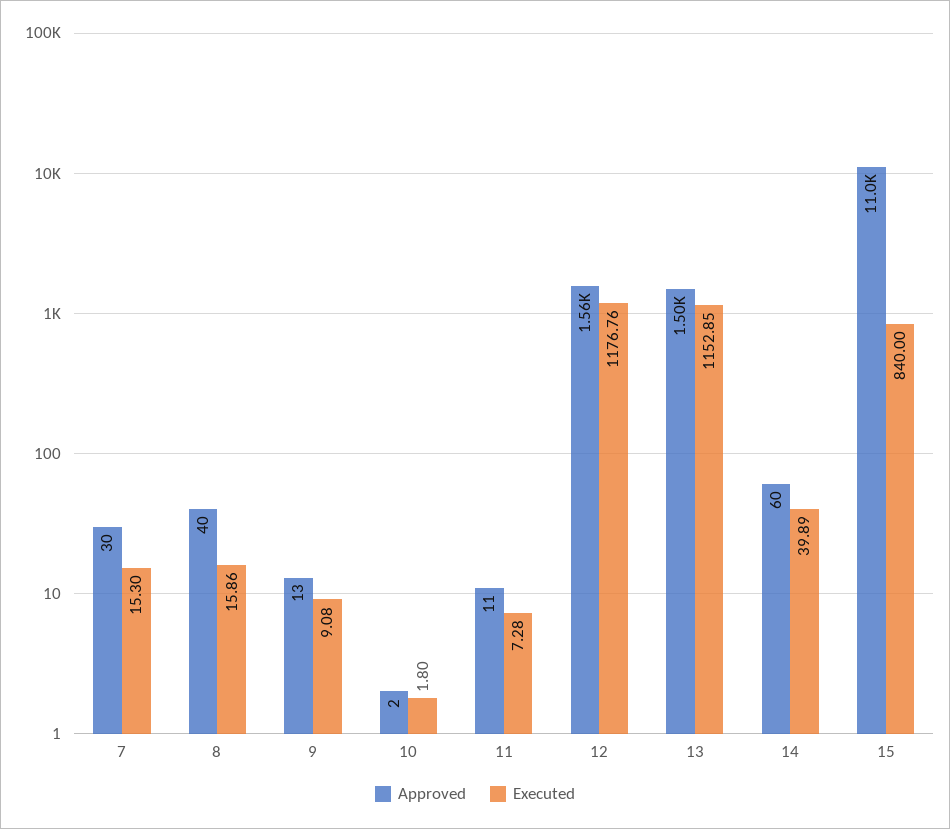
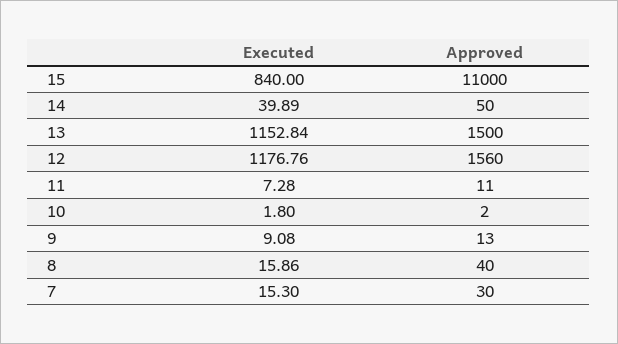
  {
    "Approved": {
      "7": 30,
      "8": 40,
      "9": 13,
      "10": 2,
      "11": 11,
      "12": 1560,
      "13": 1500,
-     "14": 60,
+     "14": 50,
      "15": 11000
    },
    "Executed": {
      "7": 15.3,
      "8": 15.86,
      "9": 9.08,
      "10": 1.8,
      "11": 7.28,
      "12": 1176.76,
-     "13": 1152.85,
+     "13": 1152.84,
      "14": 39.89,
      "15": 840
    }
  }

